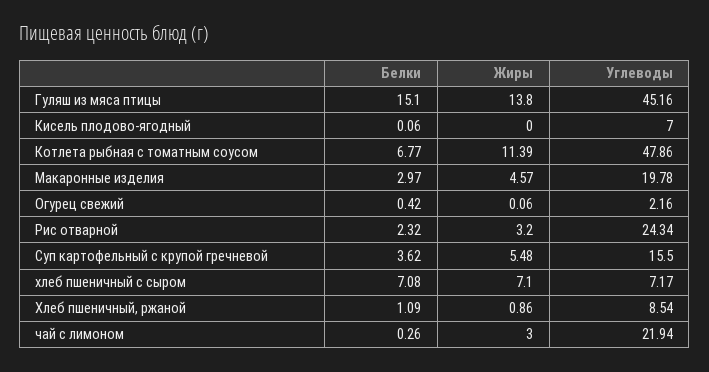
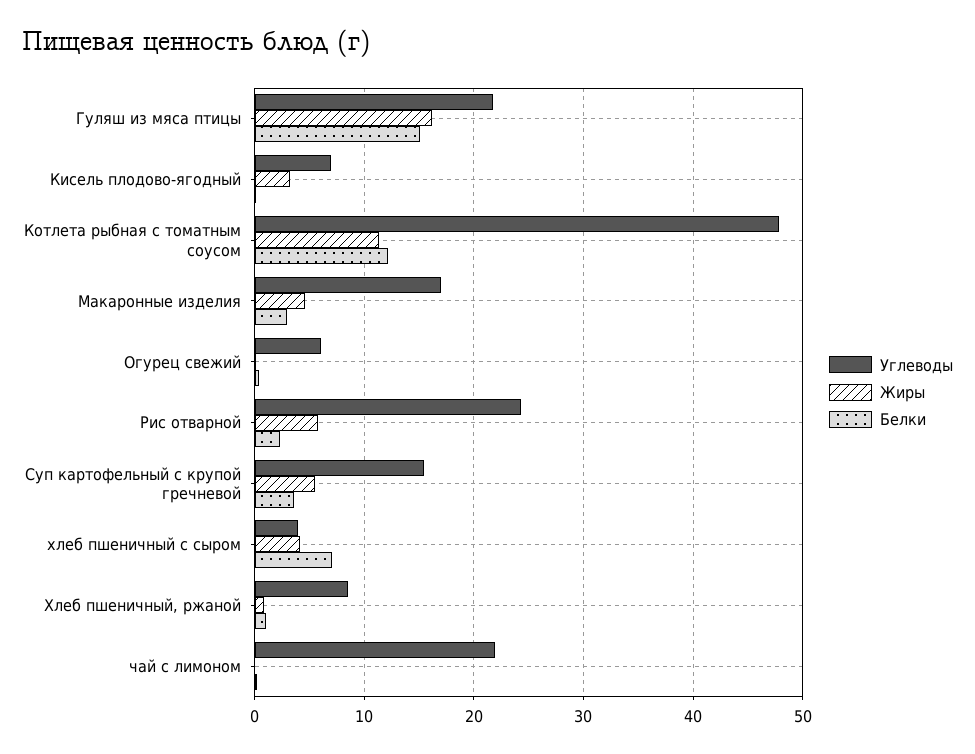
  {
    "Белки": {
      "Гуляш из мяса птицы": 15.1,
      "Кисель плодово-ягодный": 0.06,
-     "Котлета рыбная с томатным соусом": 6.77,
+     "Котлета рыбная с томатным соусом": 12,
      "Макаронные изделия": 2.97,
      "Огурец свежий": 0.42,
      "Рис отварной": 2.32,
      "Суп картофельный с крупой гречневой": 3.62,
      "хлеб пшеничный с сыром": 7.08,
      "Хлеб пшеничный, ржаной": 1.09,
      "чай с лимоном": 0.26
    },
    "Жиры": {
-     "Гуляш из мяса птицы": 13.8,
+     "Гуляш из мяса птицы": 16,
-     "Кисель плодово-ягодный": 0,
+     "Кисель плодово-ягодный": 3,
      "Котлета рыбная с томатным соусом": 11.39,
      "Макаронные изделия": 4.57,
      "Огурец свежий": 0.06,
-     "Рис отварной": 3.2,
+     "Рис отварной": 6,
      "Суп картофельный с крупой гречневой": 5.48,
-     "хлеб пшеничный с сыром": 7.1,
+     "хлеб пшеничный с сыром": 4,
      "Хлеб пшеничный, ржаной": 0.86,
-     "чай с лимоном": 3
+     "чай с лимоном": 0
    },
    "Углеводы": {
-     "Гуляш из мяса птицы": 45.16,
+     "Гуляш из мяса птицы": 22,
      "Кисель плодово-ягодный": 7,
      "Котлета рыбная с томатным соусом": 47.86,
-     "Макаронные изделия": 19.78,
+     "Макаронные изделия": 17,
-     "Огурец свежий": 2.16,
+     "Огурец свежий": 6,
      "Рис отварной": 24.34,
      "Суп картофельный с крупой гречневой": 15.5,
-     "хлеб пшеничный с сыром": 7.17,
+     "хлеб пшеничный с сыром": 4,
      "Хлеб пшеничный, ржаной": 8.54,
      "чай с лимоном": 21.94
    }
  }

